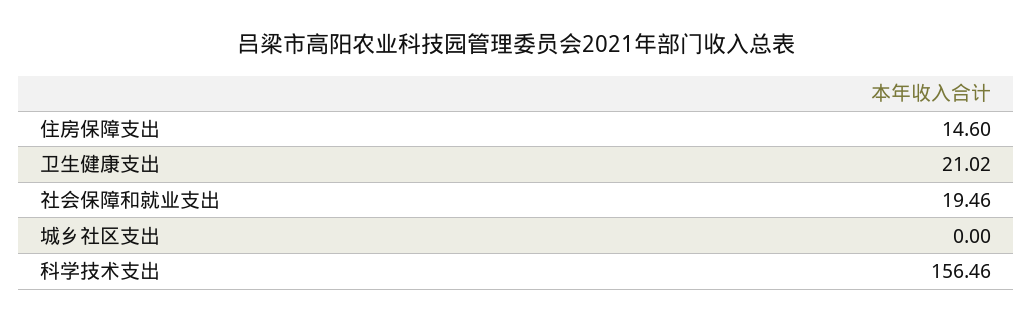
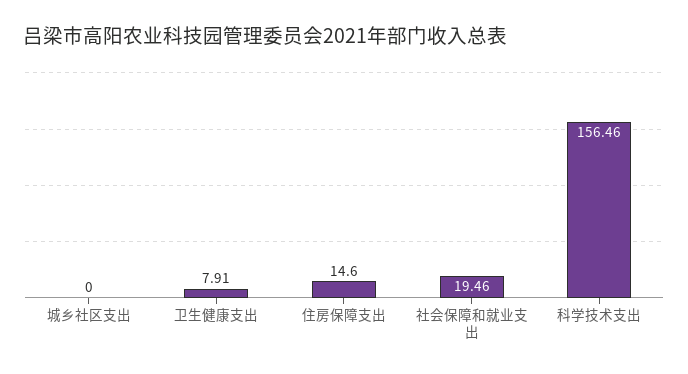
  {
    "住房保障支出": 14.6,
-   "卫生健康支出": 21.02,
+   "卫生健康支出": 7.91,
    "社会保障和就业支出": 19.46,
    "城乡社区支出": 0,
    "科学技术支出": 156.46
  }

